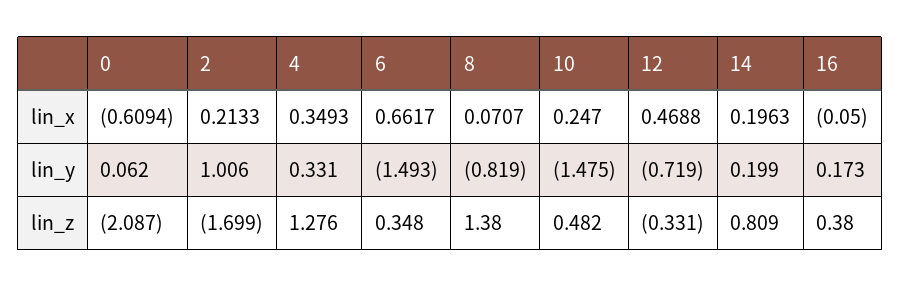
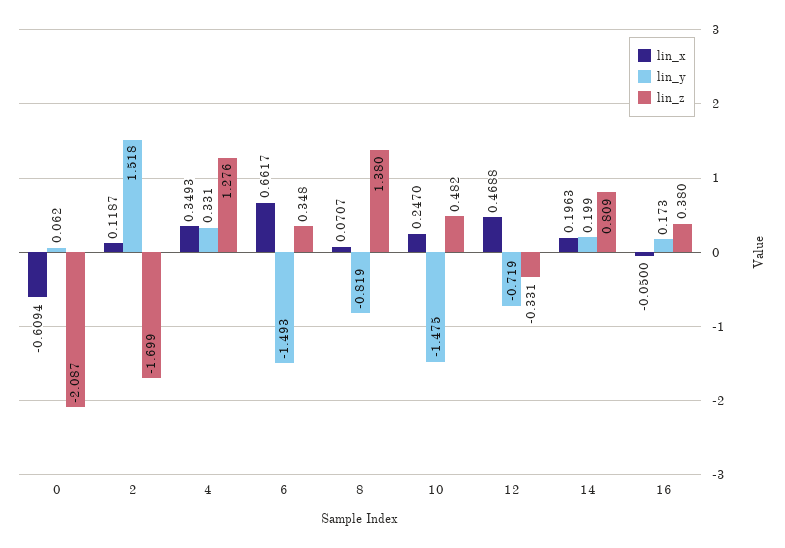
  {
    "lin_x": {
      "0": -0.6094,
-     "2": 0.2133,
+     "2": 0.1187,
      "4": 0.3493,
      "6": 0.6617,
      "8": 0.0707,
      "10": 0.247,
      "12": 0.4688,
      "14": 0.1963,
      "16": -0.05
    },
    "lin_y": {
      "0": 0.062,
-     "2": 1.006,
+     "2": 1.518,
      "4": 0.331,
      "6": -1.493,
      "8": -0.819,
      "10": -1.475,
      "12": -0.719,
      "14": 0.199,
      "16": 0.173
    },
    "lin_z": {
      "0": -2.087,
      "2": -1.699,
      "4": 1.276,
      "6": 0.348,
      "8": 1.38,
      "10": 0.482,
      "12": -0.331,
      "14": 0.809,
      "16": 0.38
    }
  }

